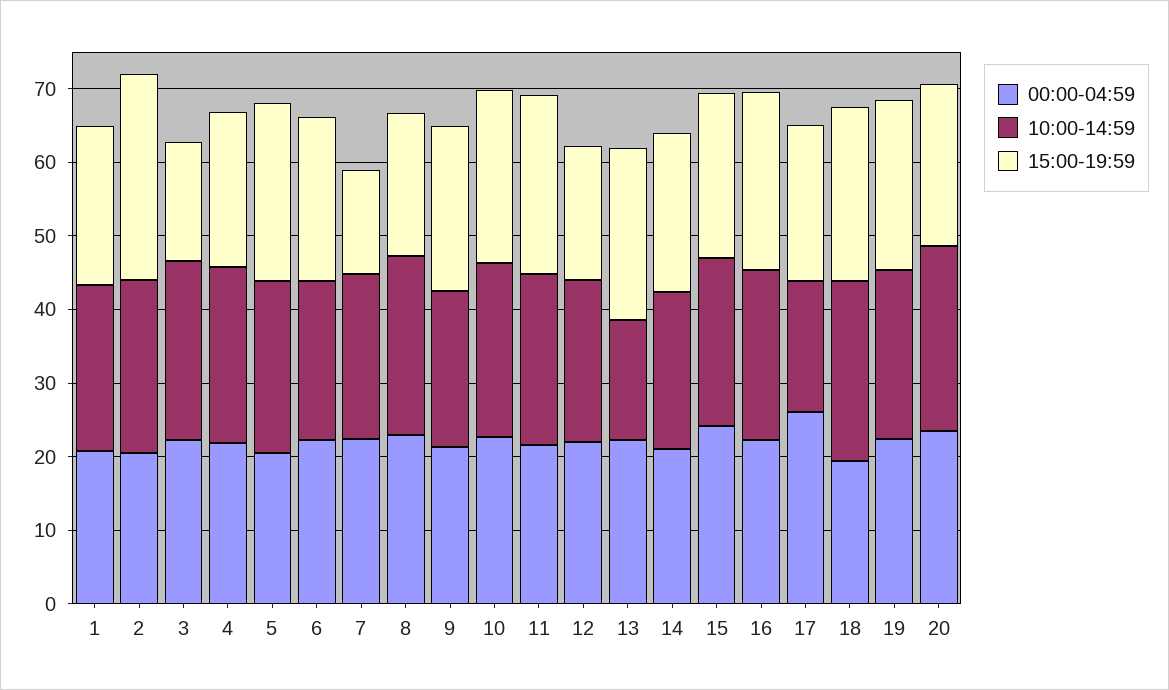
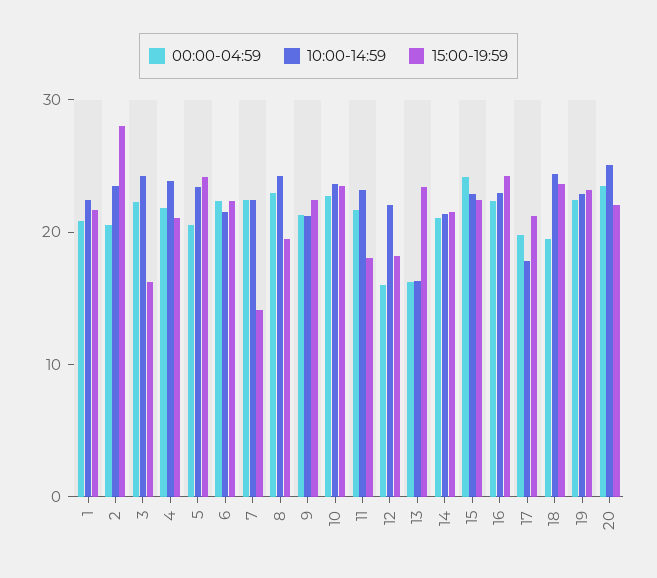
  {
    "00:00-04:59": {
      "1": 20,
      "2": 20,
      "3": 22,
      "4": 22,
      "5": 20,
      "6": 22,
      "7": 22,
      "8": 22,
      "9": 22,
      "10": 22,
      "11": 22,
-     "12": 22,
+     "12": 16,
-     "13": 22,
+     "13": 16,
      "14": 22,
      "15": 24,
      "16": 22,
-     "17": 26,
+     "17": 20,
      "18": 20,
      "19": 22,
      "20": 24
    },
    "10:00-14:59": {
      "1": 22,
      "2": 24,
      "3": 24,
      "4": 24,
      "5": 24,
      "6": 22,
      "7": 22,
      "8": 24,
      "9": 22,
      "10": 24,
      "11": 24,
      "12": 22,
      "13": 16,
      "14": 22,
      "15": 22,
      "16": 22,
      "17": 18,
      "18": 24,
      "19": 22,
      "20": 26
    },
    "15:00-19:59": {
      "1": 22,
      "2": 28,
      "3": 16,
      "4": 22,
      "5": 24,
      "6": 22,
      "7": 14,
      "8": 20,
      "9": 22,
      "10": 24,
-     "11": 24,
+     "11": 18,
      "12": 18,
      "13": 24,
      "14": 22,
      "15": 22,
      "16": 24,
      "17": 22,
      "18": 24,
      "19": 24,
      "20": 22
    }
  }

